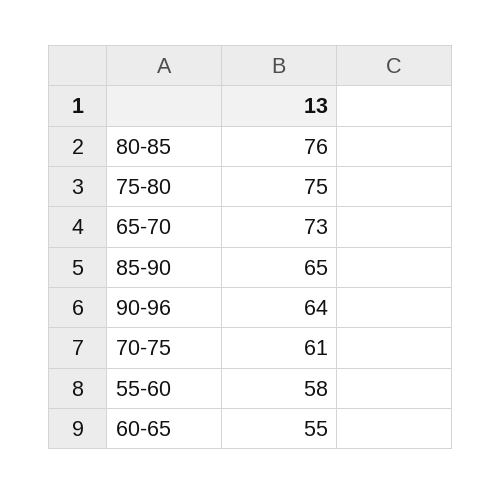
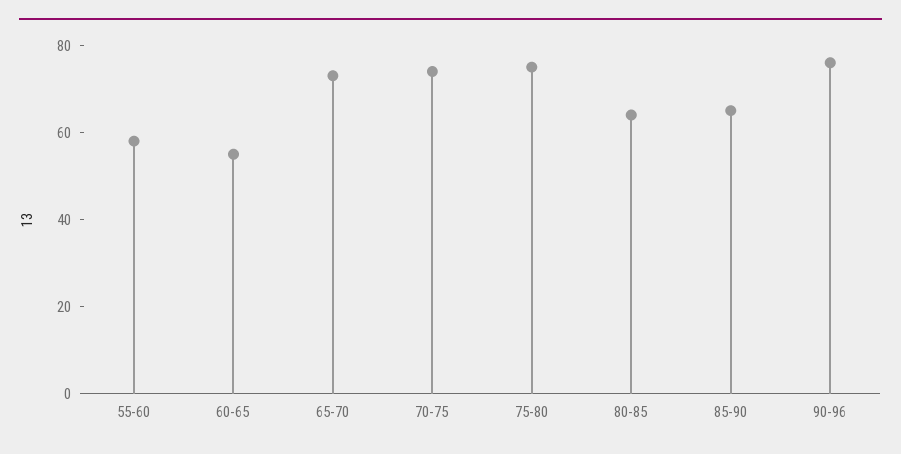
  {
-   "80-85": 76,
+   "80-85": 65,
    "75-80": 75,
    "65-70": 73,
    "85-90": 65,
-   "90-96": 64,
+   "90-96": 75,
-   "70-75": 61,
+   "70-75": 75,
    "55-60": 58,
    "60-65": 55
  }

